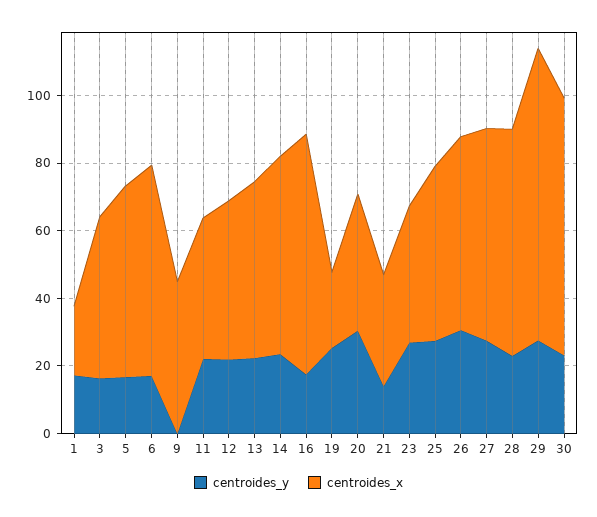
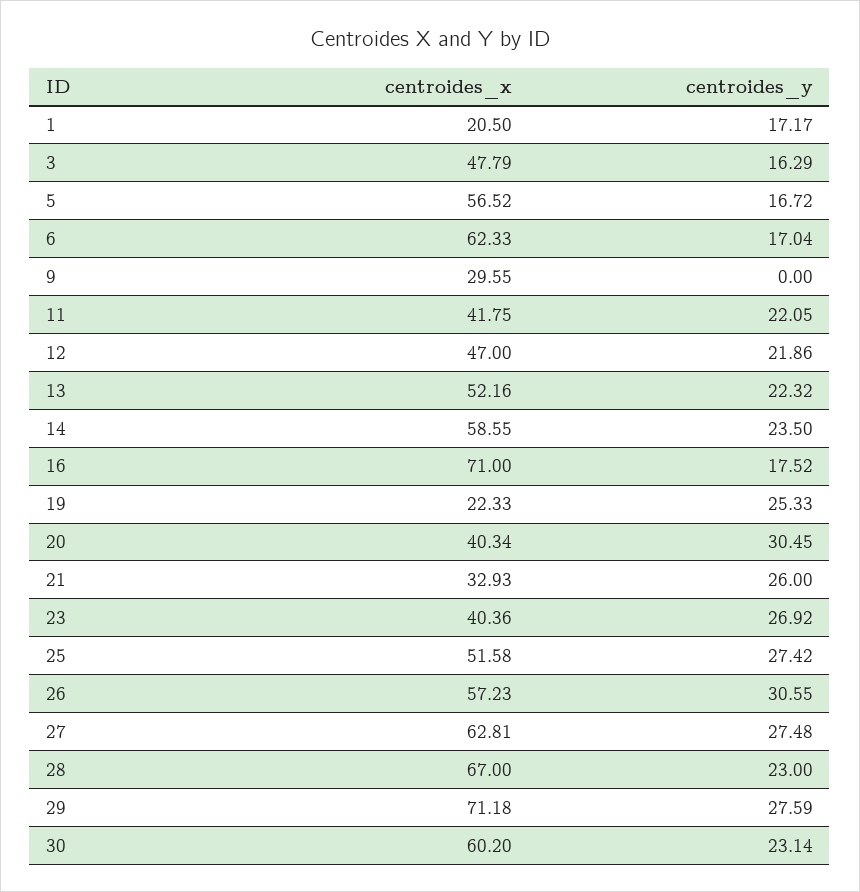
  {
    "centroides_y": {
      "1": 17.17,
      "3": 16.29,
      "5": 16.72,
      "6": 17.04,
      "9": 0,
      "11": 22.05,
      "12": 21.86,
      "13": 22.32,
      "14": 23.5,
      "16": 17.52,
      "19": 25.33,
      "20": 30.45,
-     "21": 15,
+     "21": 26,
      "23": 26.92,
      "25": 27.42,
      "26": 30.55,
      "27": 27.48,
      "28": 23,
      "29": 27.59,
      "30": 23.14
    },
    "centroides_x": {
      "1": 20.5,
      "3": 47.79,
      "5": 56.52,
      "6": 62.33,
-     "9": 45,
+     "9": 29.55,
      "11": 41.75,
      "12": 47,
      "13": 52.16,
      "14": 58.55,
      "16": 71,
      "19": 22.33,
      "20": 40.34,
      "21": 32.93,
      "23": 40.36,
      "25": 51.58,
      "26": 57.23,
      "27": 62.81,
      "28": 67,
-     "29": 85,
+     "29": 71.18,
-     "30": 75
+     "30": 60.2
    }
  }

